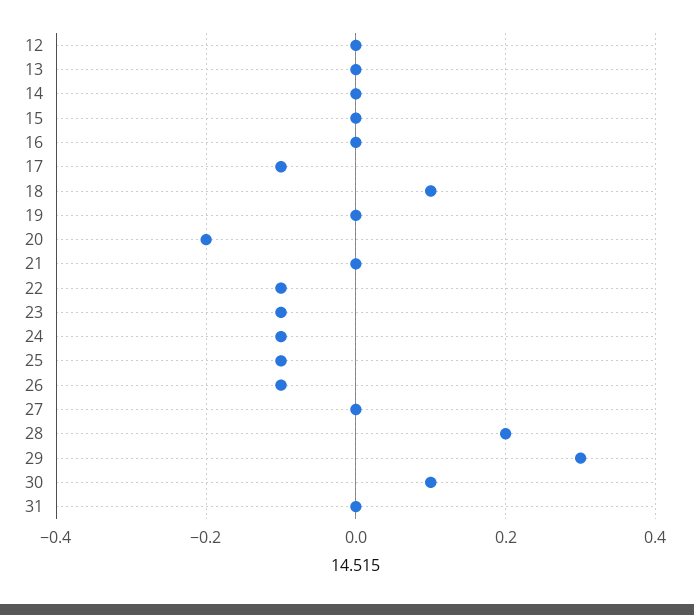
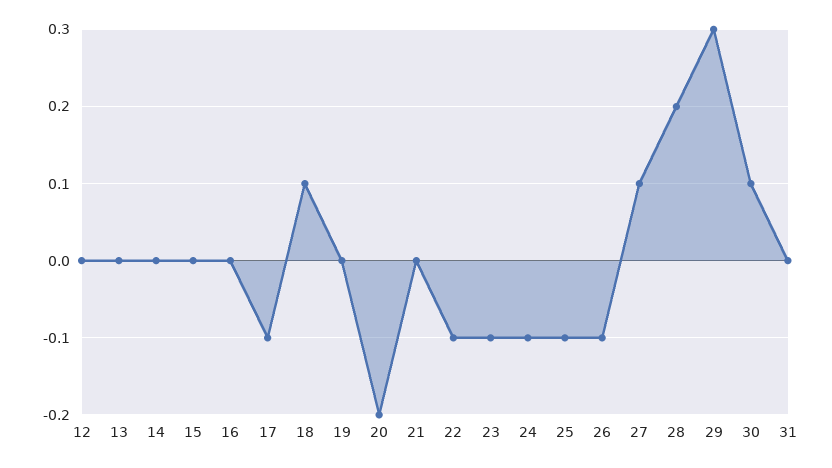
  {
    "12": 0,
    "13": 0,
    "14": 0,
    "15": 0,
    "16": 0,
    "17": -0.1,
    "18": 0.1,
    "19": 0,
    "20": -0.2,
    "21": 0,
    "22": -0.1,
    "23": -0.1,
    "24": -0.1,
    "25": -0.1,
    "26": -0.1,
-   "27": 0,
+   "27": 0.1,
    "28": 0.2,
    "29": 0.3,
    "30": 0.1,
    "31": 0
  }

